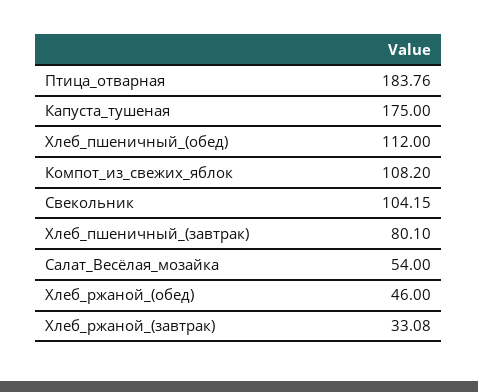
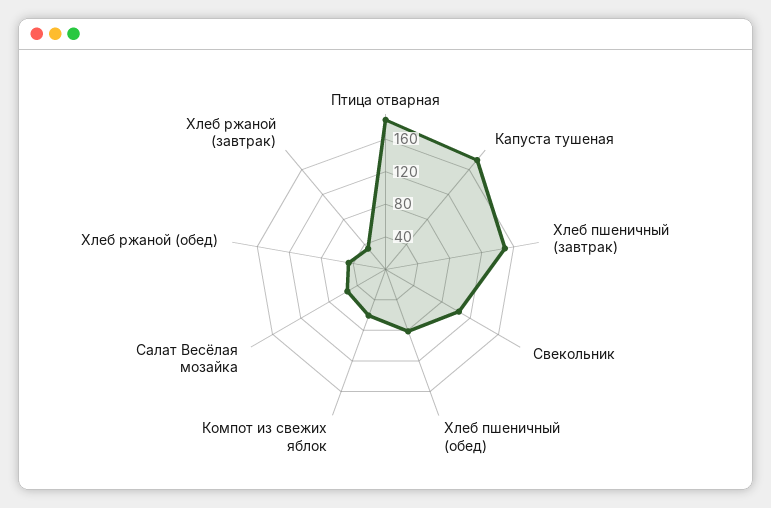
  {
    "Птица_отварная": 183.76,
    "Капуста_тушеная": 175,
-   "Хлеб_пшеничный_(обед)": 112,
+   "Хлеб_пшеничный_(обед)": 80,
-   "Компот_из_свежих_яблок": 108.2,
+   "Компот_из_свежих_яблок": 60,
    "Свекольник": 104.15,
-   "Хлеб_пшеничный_(завтрак)": 80.1,
+   "Хлеб_пшеничный_(завтрак)": 150,
    "Салат_Весёлая_мозайка": 54,
    "Хлеб_ржаной_(обед)": 46,
    "Хлеб_ржаной_(завтрак)": 33.08
  }

